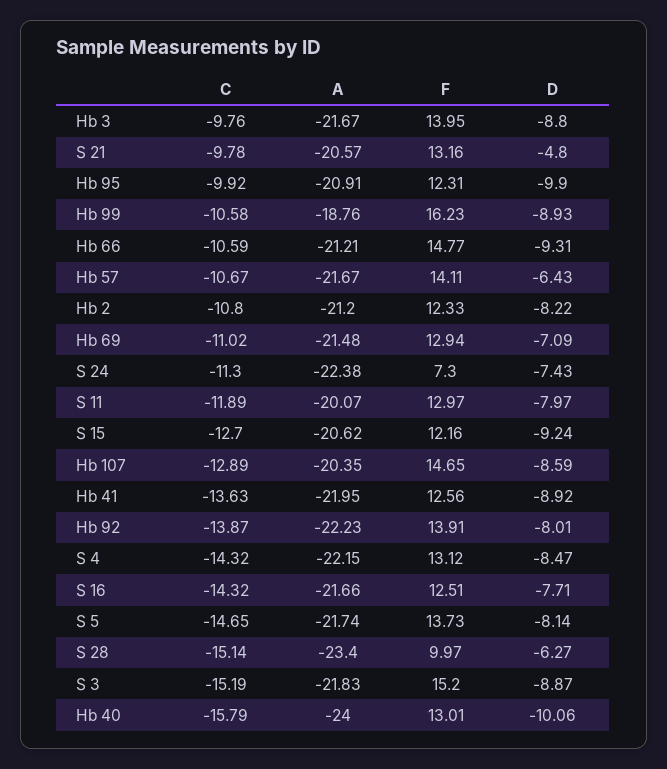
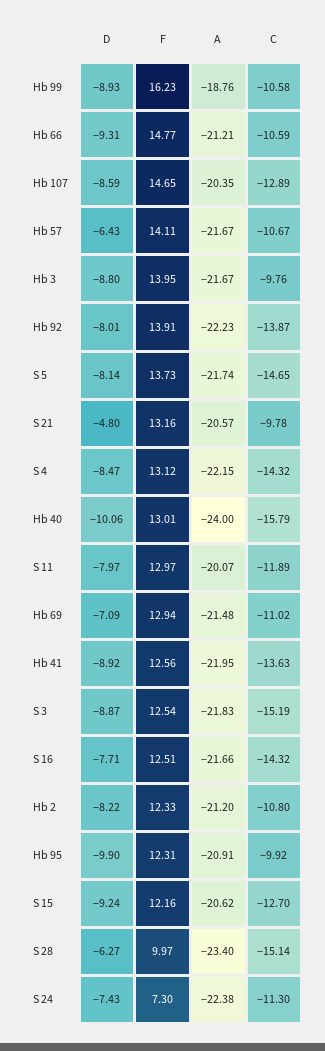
  {
    "C": {
      "Hb 3": -9.76,
      "S 21": -9.78,
      "Hb 95": -9.92,
      "Hb 99": -10.58,
      "Hb 66": -10.59,
      "Hb 57": -10.67,
      "Hb 2": -10.8,
      "Hb 69": -11.02,
      "S 24": -11.3,
      "S 11": -11.89,
      "S 15": -12.7,
      "Hb 107": -12.89,
      "Hb 41": -13.63,
      "Hb 92": -13.87,
      "S 4": -14.32,
      "S 16": -14.32,
      "S 5": -14.65,
      "S 28": -15.14,
      "S 3": -15.19,
      "Hb 40": -15.79
    },
    "A": {
      "Hb 3": -21.67,
      "S 21": -20.57,
      "Hb 95": -20.91,
      "Hb 99": -18.76,
      "Hb 66": -21.21,
      "Hb 57": -21.67,
      "Hb 2": -21.2,
      "Hb 69": -21.48,
      "S 24": -22.38,
      "S 11": -20.07,
      "S 15": -20.62,
      "Hb 107": -20.35,
      "Hb 41": -21.95,
      "Hb 92": -22.23,
      "S 4": -22.15,
      "S 16": -21.66,
      "S 5": -21.74,
      "S 28": -23.4,
      "S 3": -21.83,
      "Hb 40": -24
    },
    "F": {
      "Hb 3": 13.95,
      "S 21": 13.16,
      "Hb 95": 12.31,
      "Hb 99": 16.23,
      "Hb 66": 14.77,
      "Hb 57": 14.11,
      "Hb 2": 12.33,
      "Hb 69": 12.94,
      "S 24": 7.3,
      "S 11": 12.97,
      "S 15": 12.16,
      "Hb 107": 14.65,
      "Hb 41": 12.56,
      "Hb 92": 13.91,
      "S 4": 13.12,
      "S 16": 12.51,
      "S 5": 13.73,
      "S 28": 9.97,
-     "S 3": 15.2,
+     "S 3": 12.54,
      "Hb 40": 13.01
    },
    "D": {
      "Hb 3": -8.8,
      "S 21": -4.8,
      "Hb 95": -9.9,
      "Hb 99": -8.93,
      "Hb 66": -9.31,
      "Hb 57": -6.43,
      "Hb 2": -8.22,
      "Hb 69": -7.09,
      "S 24": -7.43,
      "S 11": -7.97,
      "S 15": -9.24,
      "Hb 107": -8.59,
      "Hb 41": -8.92,
      "Hb 92": -8.01,
      "S 4": -8.47,
      "S 16": -7.71,
      "S 5": -8.14,
      "S 28": -6.27,
      "S 3": -8.87,
      "Hb 40": -10.06
    }
  }

